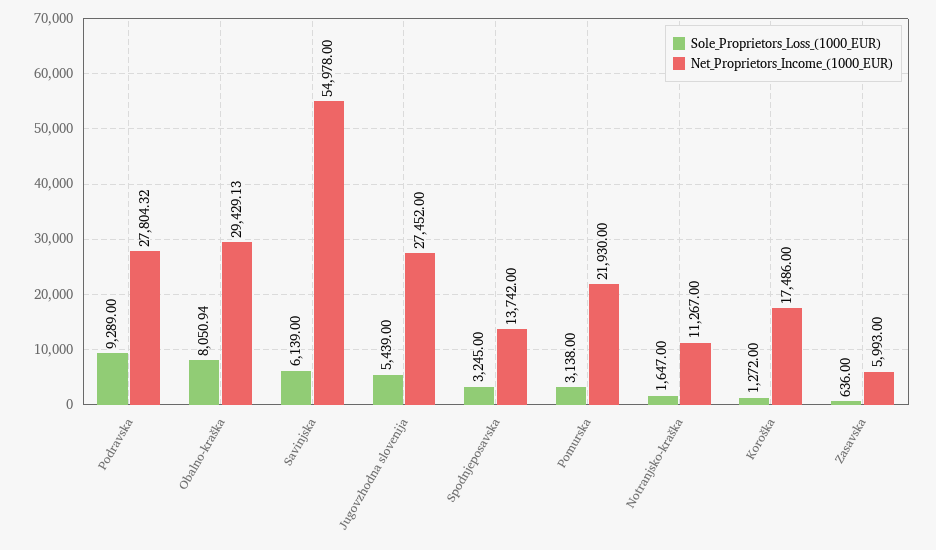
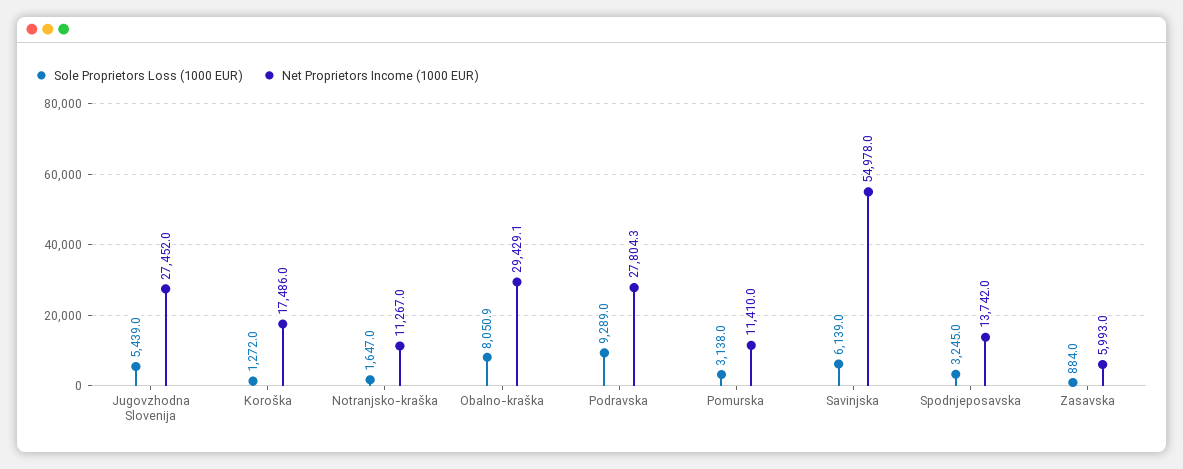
  {
    "Sole_Proprietors_Loss_(1000_EUR)": {
      "Podravska": 9289,
      "Obalno-kraška": 8050.94,
      "Savinjska": 6139,
      "Jugovzhodna slovenija": 5439,
      "Spodnjeposavska": 3245,
      "Pomurska": 3138,
      "Notranjsko-kraška": 1647,
      "Koroška": 1272,
-     "Zasavska": 636
+     "Zasavska": 884
    },
    "Net_Proprietors_Income_(1000_EUR)": {
      "Podravska": 27804.32,
      "Obalno-kraška": 29429.13,
      "Savinjska": 54978,
      "Jugovzhodna slovenija": 27452,
      "Spodnjeposavska": 13742,
-     "Pomurska": 21930,
+     "Pomurska": 11410,
      "Notranjsko-kraška": 11267,
      "Koroška": 17486,
      "Zasavska": 5993
    }
  }

